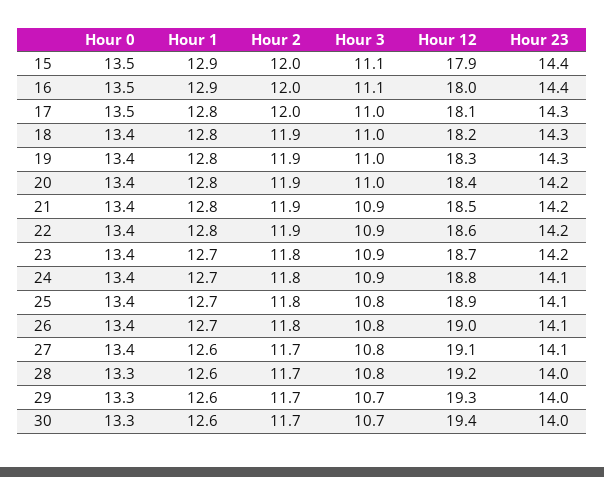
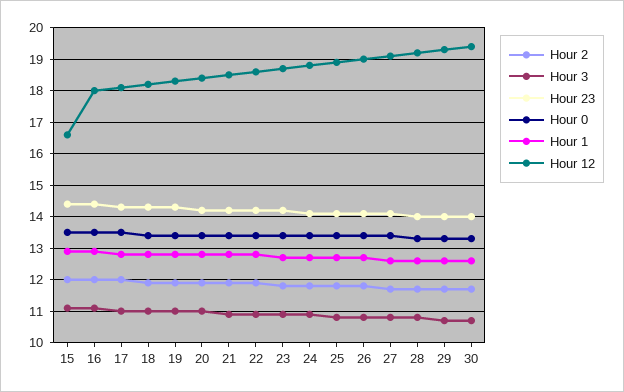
  {
    "Hour 0": {
      "15": 13.5,
      "16": 13.5,
      "17": 13.5,
      "18": 13.4,
      "19": 13.4,
      "20": 13.4,
      "21": 13.4,
      "22": 13.4,
      "23": 13.4,
      "24": 13.4,
      "25": 13.4,
      "26": 13.4,
      "27": 13.4,
      "28": 13.3,
      "29": 13.3,
      "30": 13.3
    },
    "Hour 1": {
      "15": 12.9,
      "16": 12.9,
      "17": 12.8,
      "18": 12.8,
      "19": 12.8,
      "20": 12.8,
      "21": 12.8,
      "22": 12.8,
      "23": 12.7,
      "24": 12.7,
      "25": 12.7,
      "26": 12.7,
      "27": 12.6,
      "28": 12.6,
      "29": 12.6,
      "30": 12.6
    },
    "Hour 2": {
      "15": 12,
      "16": 12,
      "17": 12,
      "18": 11.9,
      "19": 11.9,
      "20": 11.9,
      "21": 11.9,
      "22": 11.9,
      "23": 11.8,
      "24": 11.8,
      "25": 11.8,
      "26": 11.8,
      "27": 11.7,
      "28": 11.7,
      "29": 11.7,
      "30": 11.7
    },
    "Hour 3": {
      "15": 11.1,
      "16": 11.1,
      "17": 11,
      "18": 11,
      "19": 11,
      "20": 11,
      "21": 10.9,
      "22": 10.9,
      "23": 10.9,
      "24": 10.9,
      "25": 10.8,
      "26": 10.8,
      "27": 10.8,
      "28": 10.8,
      "29": 10.7,
      "30": 10.7
    },
    "Hour 12": {
-     "15": 17.9,
+     "15": 16.5,
      "16": 18,
      "17": 18.1,
      "18": 18.2,
      "19": 18.3,
      "20": 18.4,
      "21": 18.5,
      "22": 18.6,
      "23": 18.7,
      "24": 18.8,
      "25": 18.9,
      "26": 19,
      "27": 19.1,
      "28": 19.2,
      "29": 19.3,
      "30": 19.4
    },
    "Hour 23": {
      "15": 14.4,
      "16": 14.4,
      "17": 14.3,
      "18": 14.3,
      "19": 14.3,
      "20": 14.2,
      "21": 14.2,
      "22": 14.2,
      "23": 14.2,
      "24": 14.1,
      "25": 14.1,
      "26": 14.1,
      "27": 14.1,
      "28": 14,
      "29": 14,
      "30": 14
    }
  }

